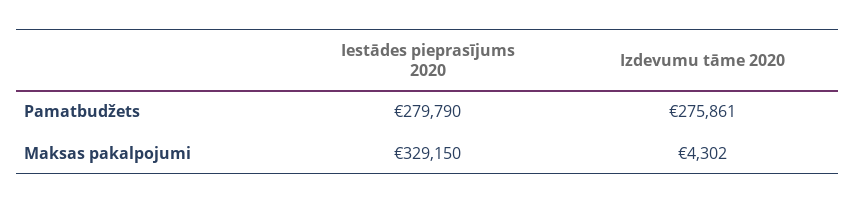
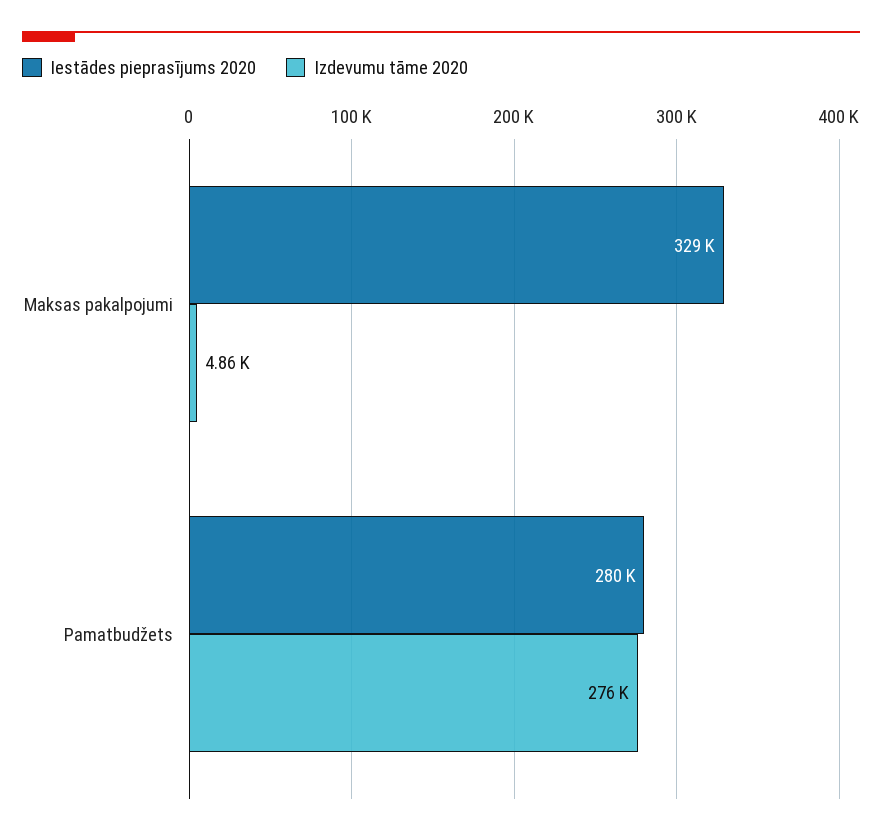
  {
    "Iestādes pieprasījums 2020": {
      "Pamatbudžets": 279790,
      "Maksas pakalpojumi": 329150
    },
    "Izdevumu tāme 2020": {
      "Pamatbudžets": 275861,
-     "Maksas pakalpojumi": 4302
+     "Maksas pakalpojumi": 4860
    }
  }

